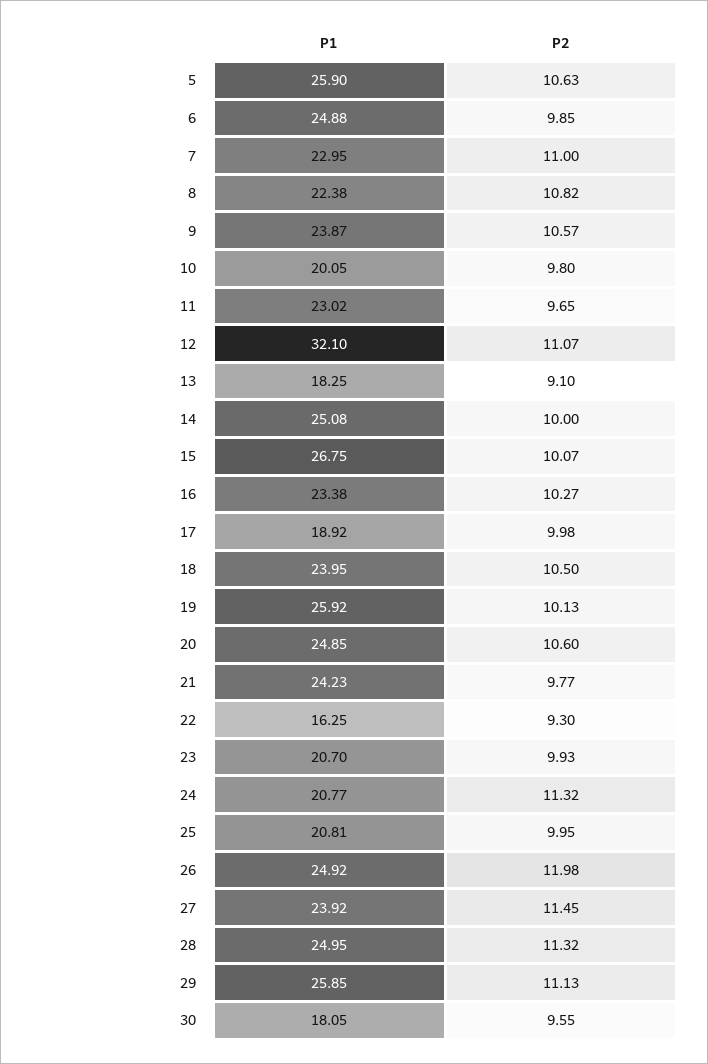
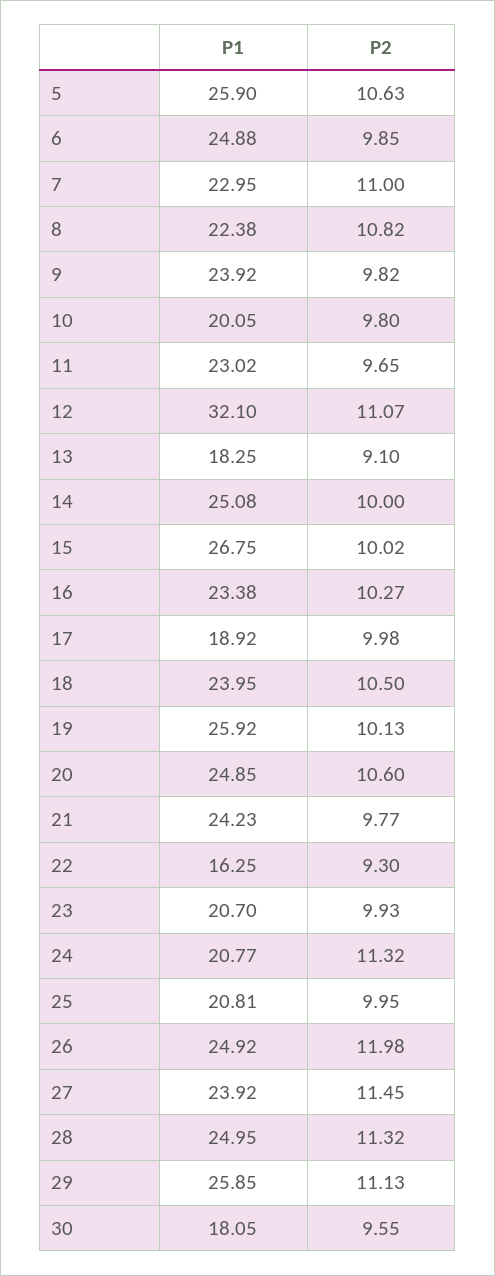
  {
    "P1": {
      "5": 25.9,
      "6": 24.88,
      "7": 22.95,
      "8": 22.38,
-     "9": 23.87,
+     "9": 23.92,
      "10": 20.05,
      "11": 23.02,
      "12": 32.1,
      "13": 18.25,
      "14": 25.08,
      "15": 26.75,
      "16": 23.38,
      "17": 18.92,
      "18": 23.95,
      "19": 25.92,
      "20": 24.85,
      "21": 24.23,
      "22": 16.25,
      "23": 20.7,
      "24": 20.77,
      "25": 20.81,
      "26": 24.92,
      "27": 23.92,
      "28": 24.95,
      "29": 25.85,
      "30": 18.05
    },
    "P2": {
      "5": 10.63,
      "6": 9.85,
      "7": 11,
      "8": 10.82,
-     "9": 10.57,
+     "9": 9.82,
      "10": 9.8,
      "11": 9.65,
      "12": 11.07,
      "13": 9.1,
      "14": 10,
-     "15": 10.07,
+     "15": 10.02,
      "16": 10.27,
      "17": 9.98,
      "18": 10.5,
      "19": 10.13,
      "20": 10.6,
      "21": 9.77,
      "22": 9.3,
      "23": 9.93,
      "24": 11.32,
      "25": 9.95,
      "26": 11.98,
      "27": 11.45,
      "28": 11.32,
      "29": 11.13,
      "30": 9.55
    }
  }

